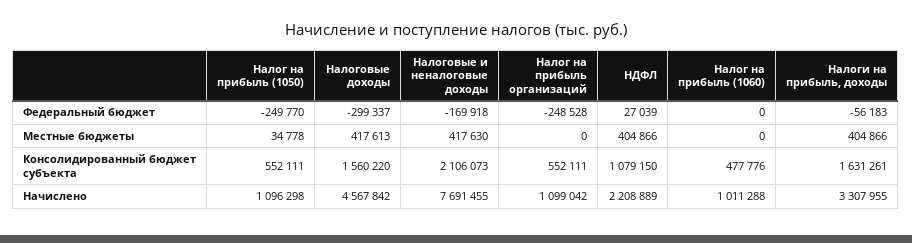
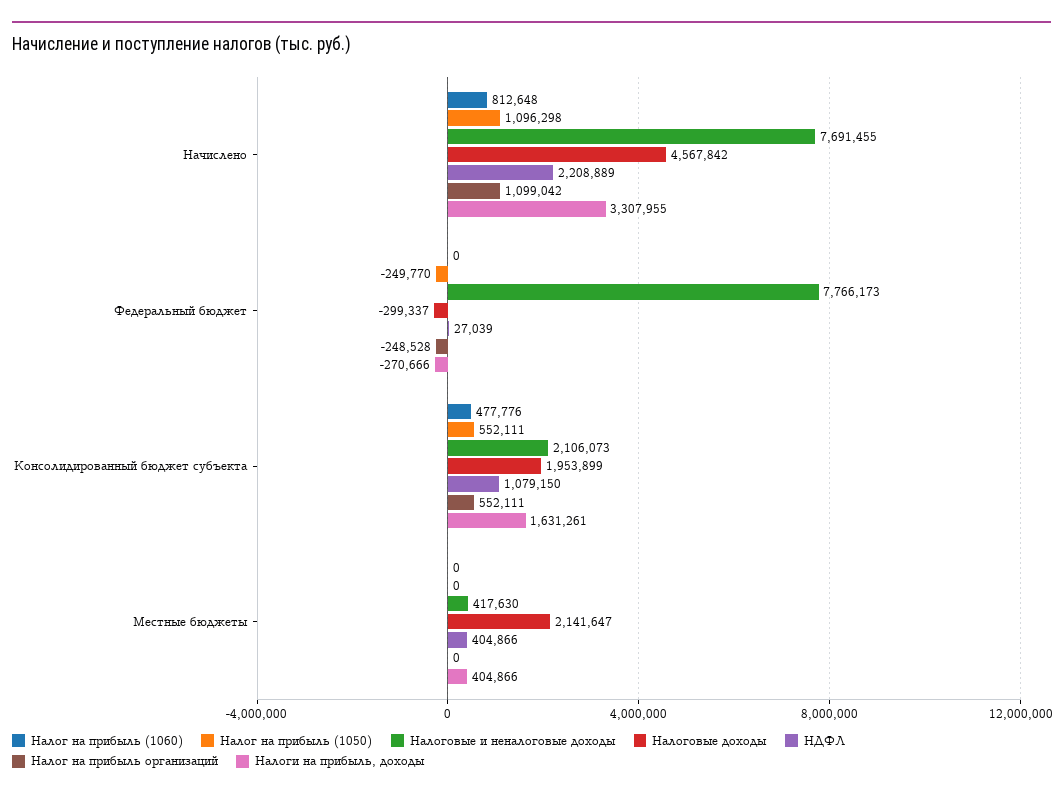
  {
    "Налог на прибыль (1050)": {
      "Федеральный бюджет": -249770,
-     "Местные бюджеты": 34778,
+     "Местные бюджеты": 0,
      "Консолидированный бюджет субъекта": 552111,
      "Начислено": 1096298
    },
    "Налоговые доходы": {
      "Федеральный бюджет": -299337,
-     "Местные бюджеты": 417613,
+     "Местные бюджеты": 2141647,
-     "Консолидированный бюджет субъекта": 1560220,
+     "Консолидированный бюджет субъекта": 1953899,
      "Начислено": 4567842
    },
    "Налоговые и неналоговые доходы": {
-     "Федеральный бюджет": -169918,
+     "Федеральный бюджет": 7766173,
      "Местные бюджеты": 417630,
      "Консолидированный бюджет субъекта": 2106073,
      "Начислено": 7691455
    },
    "Налог на прибыль организаций": {
      "Федеральный бюджет": -248528,
      "Местные бюджеты": 0,
      "Консолидированный бюджет субъекта": 552111,
      "Начислено": 1099042
    },
    "НДФЛ": {
      "Федеральный бюджет": 27039,
      "Местные бюджеты": 404866,
      "Консолидированный бюджет субъекта": 1079150,
      "Начислено": 2208889
    },
    "Налог на прибыль (1060)": {
      "Федеральный бюджет": 0,
      "Местные бюджеты": 0,
      "Консолидированный бюджет субъекта": 477776,
-     "Начислено": 1011288
+     "Начислено": 812648
    },
    "Налоги на прибыль, доходы": {
-     "Федеральный бюджет": -56183,
+     "Федеральный бюджет": -270666,
      "Местные бюджеты": 404866,
      "Консолидированный бюджет субъекта": 1631261,
      "Начислено": 3307955
    }
  }

